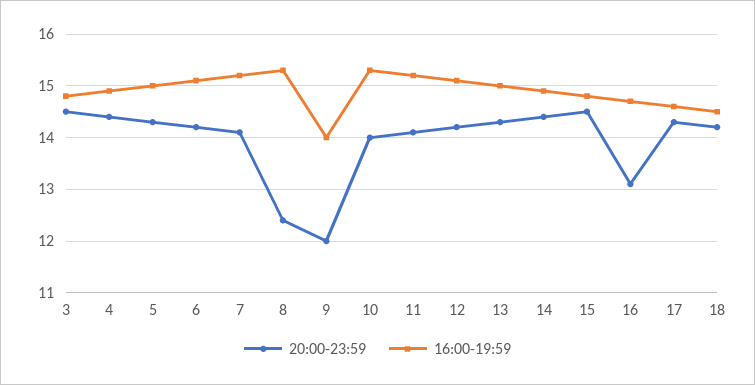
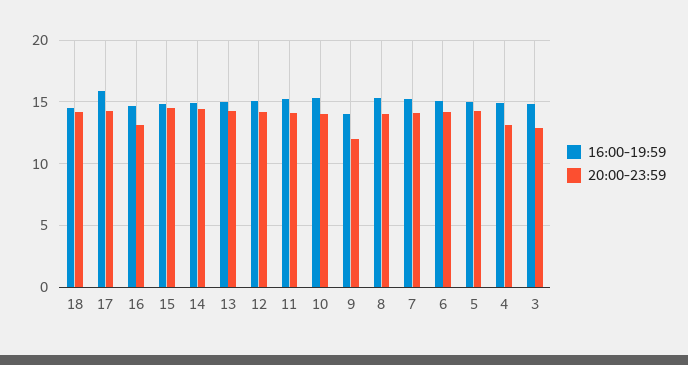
  {
    "20:00-23:59": {
-     "3": 14.5,
+     "3": 13,
-     "4": 14.5,
+     "4": 13,
      "5": 14.5,
      "6": 14,
      "7": 14,
-     "8": 12.5,
+     "8": 14,
      "9": 12,
      "10": 14,
      "11": 14,
      "12": 14,
      "13": 14.5,
      "14": 14.5,
      "15": 14.5,
      "16": 13,
      "17": 14.5,
      "18": 14
    },
    "16:00-19:59": {
      "3": 15,
      "4": 15,
      "5": 15,
      "6": 15,
      "7": 15,
      "8": 15.5,
      "9": 14,
      "10": 15.5,
      "11": 15,
      "12": 15,
      "13": 15,
      "14": 15,
      "15": 15,
      "16": 14.5,
-     "17": 14.5,
+     "17": 16,
      "18": 14.5
    }
  }

